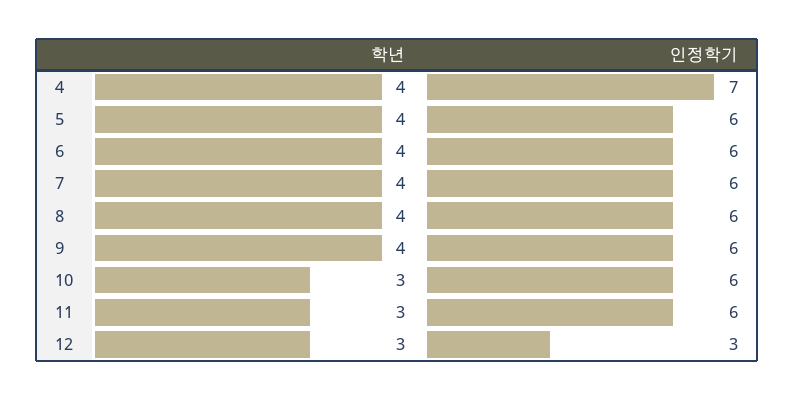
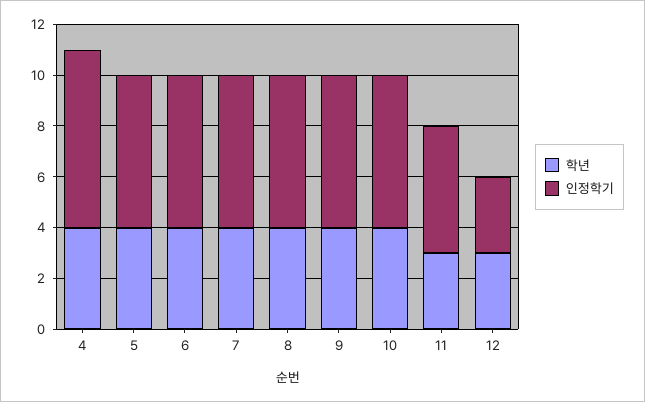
  {
    "학년": {
      "4": 4,
      "5": 4,
      "6": 4,
      "7": 4,
      "8": 4,
      "9": 4,
-     "10": 3,
+     "10": 4,
      "11": 3,
      "12": 3
    },
    "인정학기": {
      "4": 7,
      "5": 6,
      "6": 6,
      "7": 6,
      "8": 6,
      "9": 6,
      "10": 6,
-     "11": 6,
+     "11": 5,
      "12": 3
    }
  }

